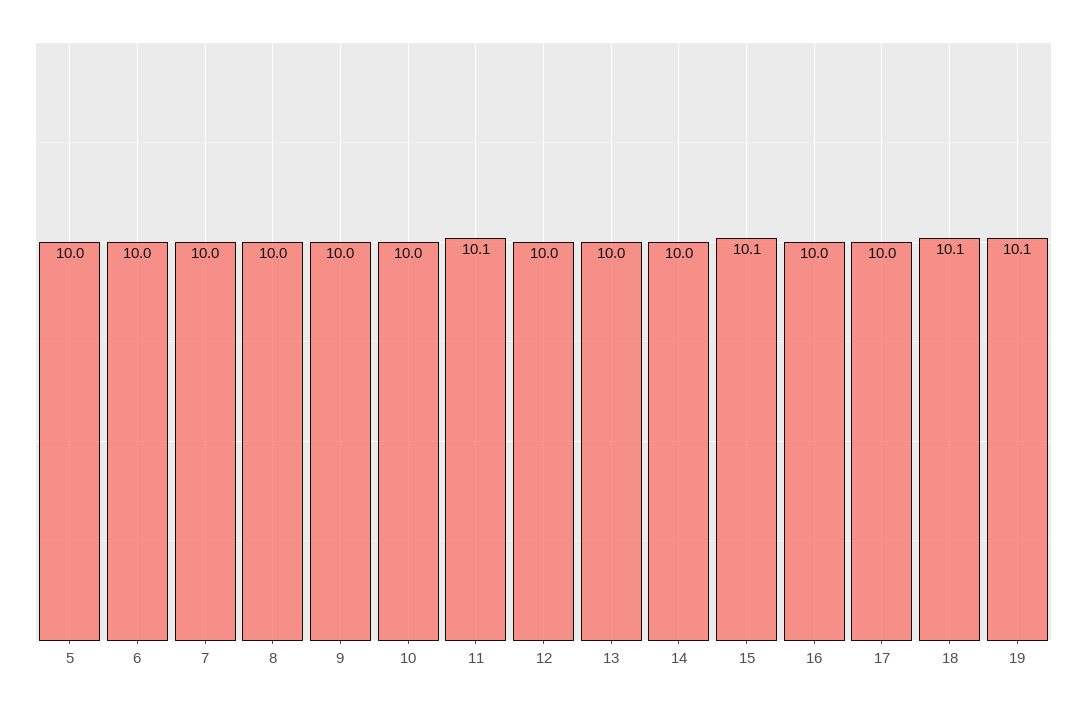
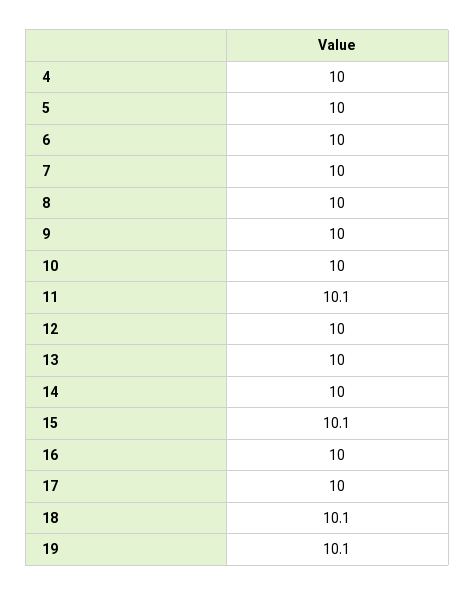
  {
    "5": 10,
    "6": 10,
    "7": 10,
    "8": 10,
    "9": 10,
    "10": 10,
    "11": 10.1,
    "12": 10,
    "13": 10,
    "14": 10,
    "15": 10.1,
    "16": 10,
    "17": 10,
    "18": 10.1,
-   "19": 10.1
+   "19": 10.1,
+   "4": 10
  }

